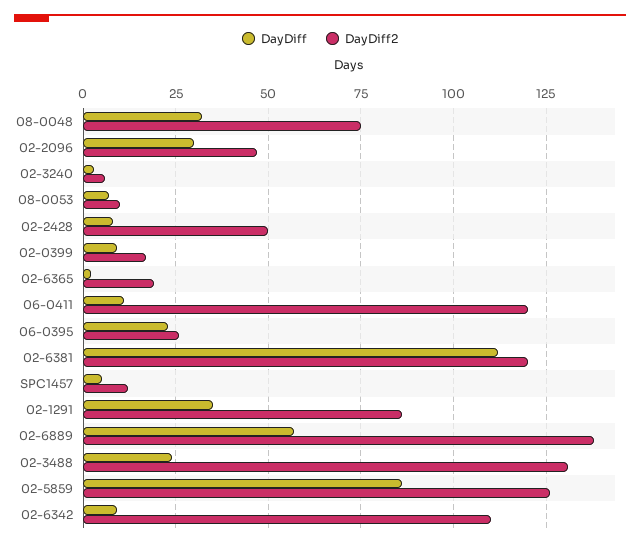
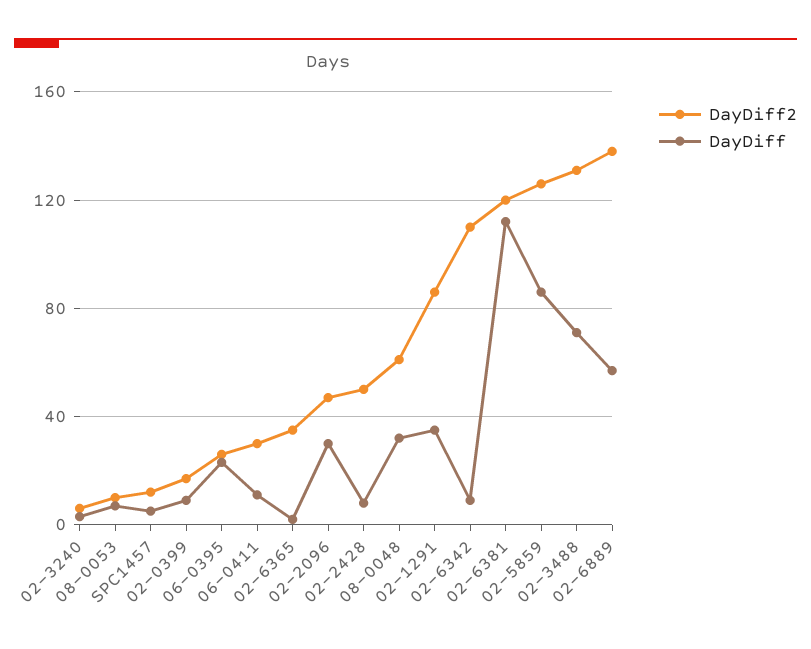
  {
    "DayDiff": {
      "08-0048": 30,
      "02-2096": 30,
      "02-3240": 5,
      "08-0053": 5,
      "02-2428": 10,
      "02-0399": 10,
      "02-6365": 0,
      "06-0411": 10,
      "06-0395": 25,
      "02-6381": 110,
      "SPC1457": 5,
      "02-1291": 35,
      "02-6889": 55,
-     "02-3488": 25,
+     "02-3488": 70,
      "02-5859": 85,
      "02-6342": 10
    },
    "DayDiff2": {
-     "08-0048": 75,
+     "08-0048": 60,
      "02-2096": 45,
      "02-3240": 5,
      "08-0053": 10,
      "02-2428": 50,
      "02-0399": 15,
-     "02-6365": 20,
+     "02-6365": 35,
-     "06-0411": 120,
+     "06-0411": 30,
      "06-0395": 25,
      "02-6381": 120,
      "SPC1457": 10,
      "02-1291": 85,
      "02-6889": 140,
      "02-3488": 130,
      "02-5859": 125,
      "02-6342": 110
    }
  }

